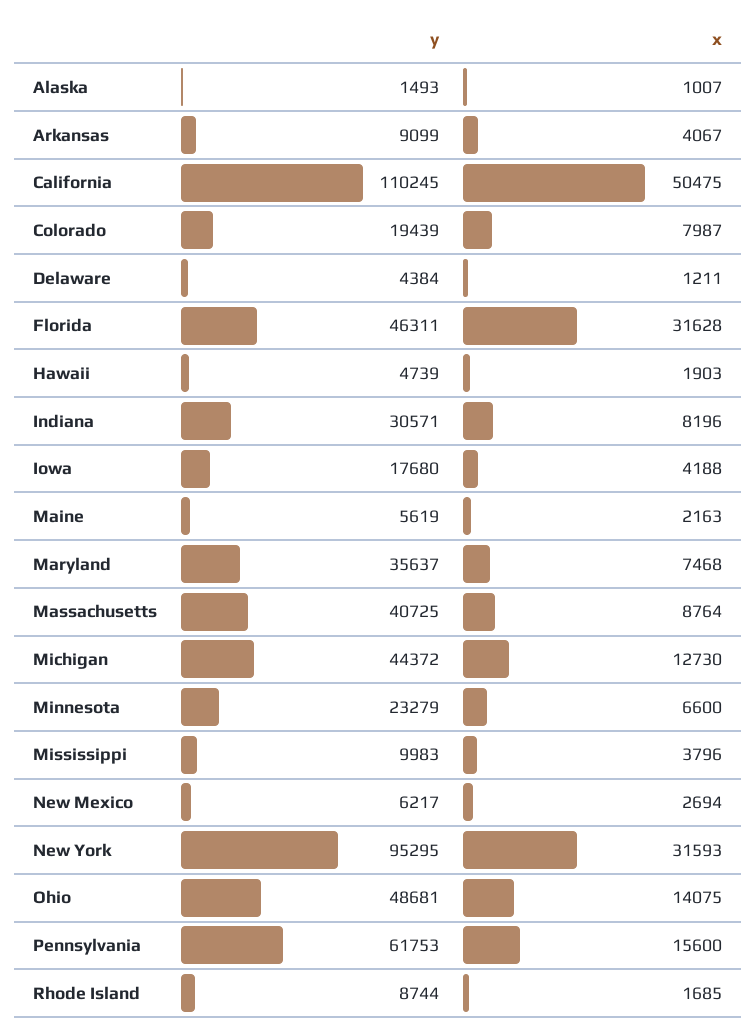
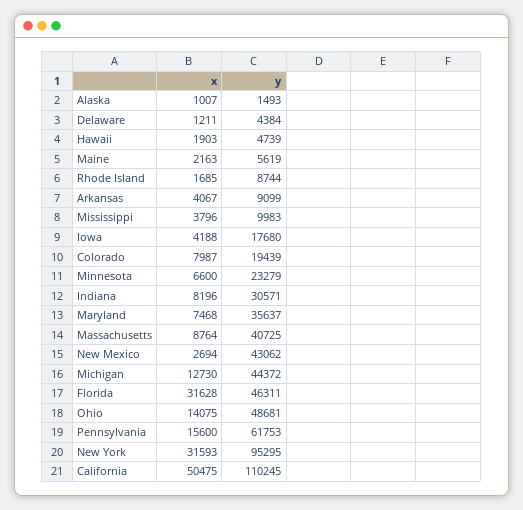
  {
    "y": {
      "Alaska": 1493,
      "Arkansas": 9099,
      "California": 110245,
      "Colorado": 19439,
      "Delaware": 4384,
      "Florida": 46311,
      "Hawaii": 4739,
      "Indiana": 30571,
      "Iowa": 17680,
      "Maine": 5619,
      "Maryland": 35637,
      "Massachusetts": 40725,
      "Michigan": 44372,
      "Minnesota": 23279,
      "Mississippi": 9983,
-     "New Mexico": 6217,
+     "New Mexico": 43062,
      "New York": 95295,
      "Ohio": 48681,
      "Pennsylvania": 61753,
      "Rhode Island": 8744
    },
    "x": {
      "Alaska": 1007,
      "Arkansas": 4067,
      "California": 50475,
      "Colorado": 7987,
      "Delaware": 1211,
      "Florida": 31628,
      "Hawaii": 1903,
      "Indiana": 8196,
      "Iowa": 4188,
      "Maine": 2163,
      "Maryland": 7468,
      "Massachusetts": 8764,
      "Michigan": 12730,
      "Minnesota": 6600,
      "Mississippi": 3796,
      "New Mexico": 2694,
      "New York": 31593,
      "Ohio": 14075,
      "Pennsylvania": 15600,
      "Rhode Island": 1685
    }
  }

